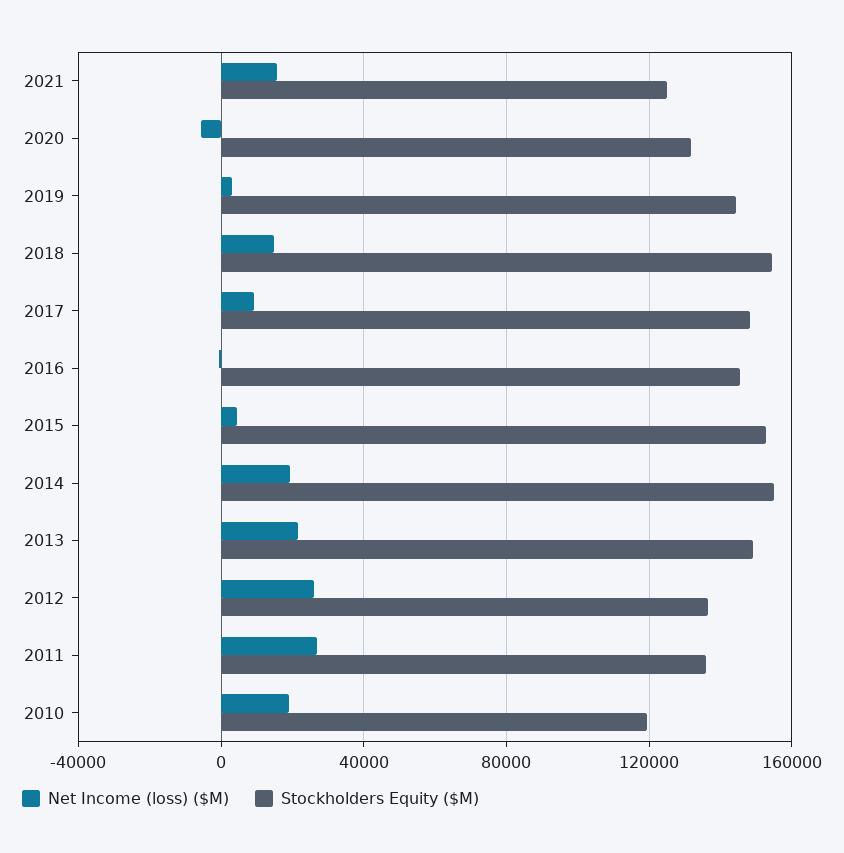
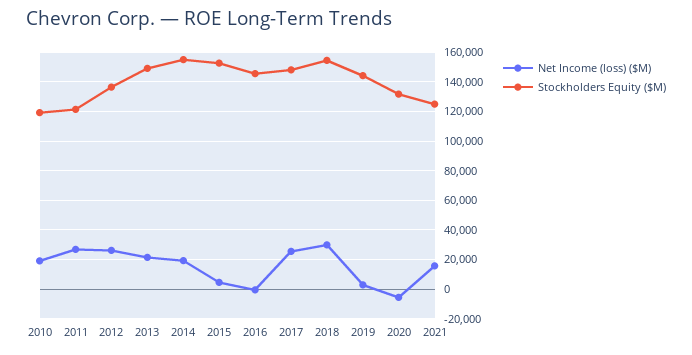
  {
    "Net Income (loss) ($M)": {
      "2021": 15000,
      "2020": -5000,
      "2019": 5000,
-     "2018": 15000,
+     "2018": 30000,
-     "2017": 10000,
+     "2017": 25000,
      "2016": 0,
      "2015": 5000,
      "2014": 20000,
      "2013": 20000,
      "2012": 25000,
      "2011": 25000,
      "2010": 20000
    },
    "Stockholders Equity ($M)": {
      "2021": 125000,
      "2020": 130000,
      "2019": 145000,
      "2018": 155000,
      "2017": 150000,
      "2016": 145000,
      "2015": 155000,
      "2014": 155000,
      "2013": 150000,
      "2012": 135000,
-     "2011": 135000,
+     "2011": 120000,
      "2010": 120000
    }
  }

